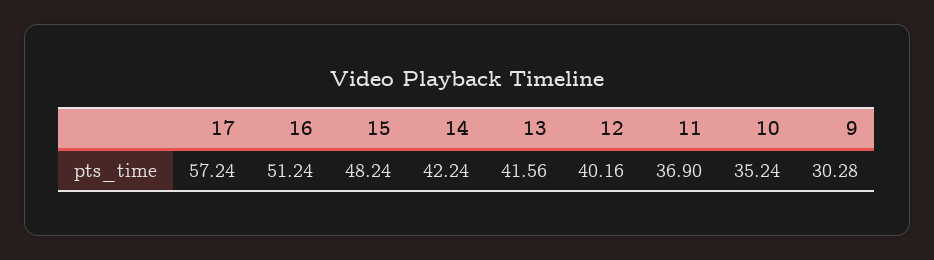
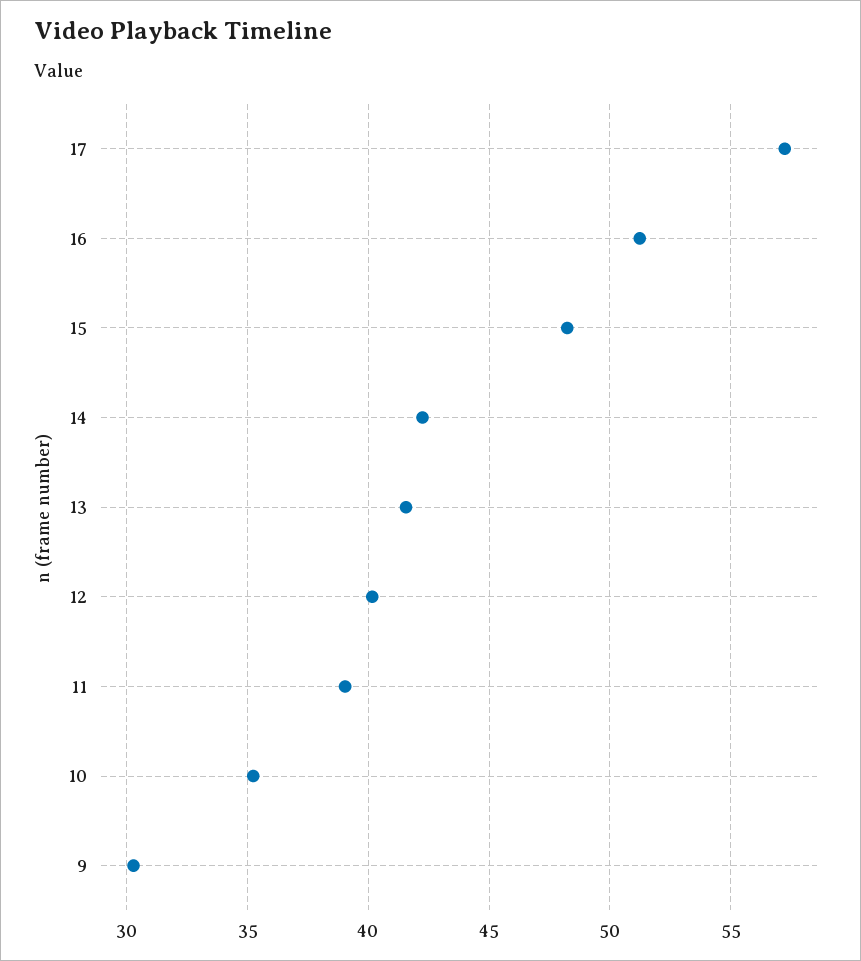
  {
    "17": 57.24,
    "16": 51.24,
    "15": 48.24,
    "14": 42.24,
    "13": 41.56,
    "12": 40.16,
-   "11": 36.9,
+   "11": 39,
    "10": 35.24,
    "9": 30.28
  }

